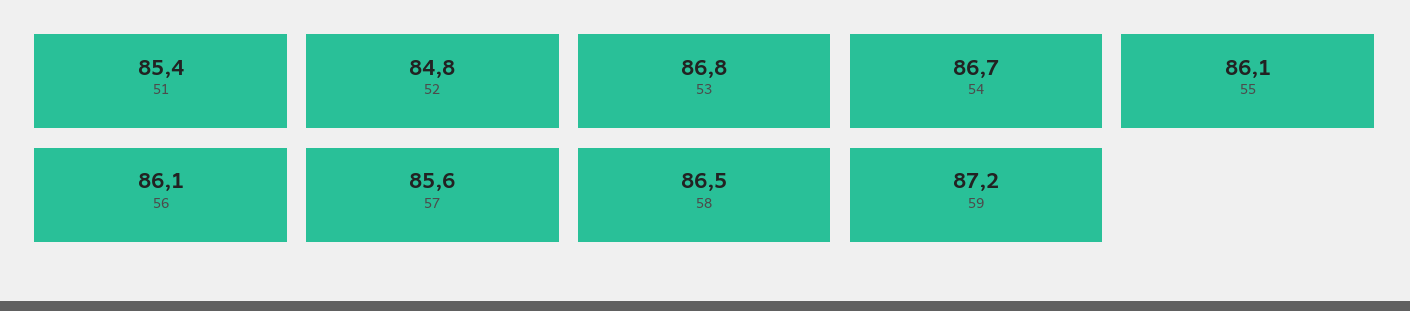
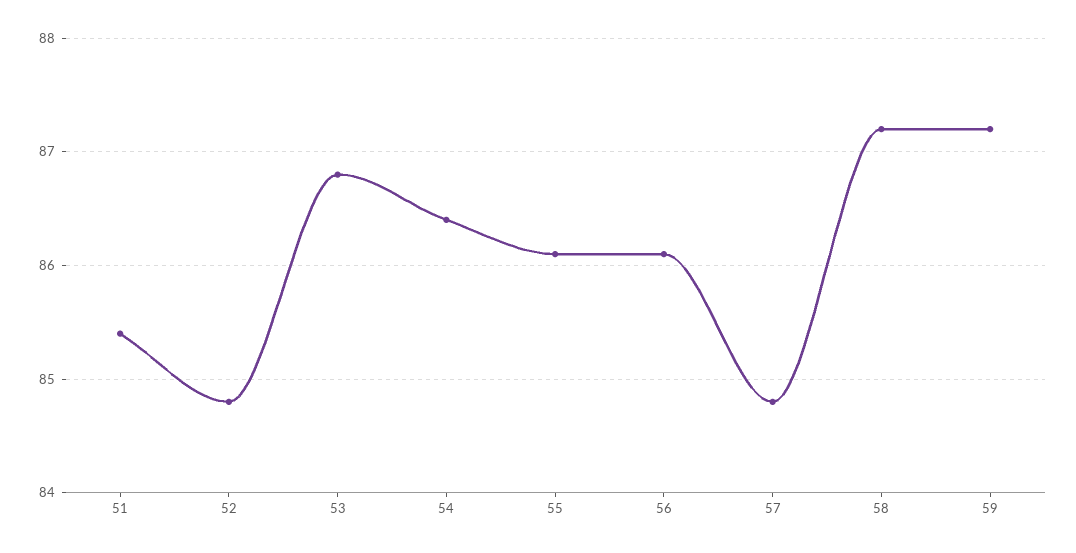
  {
    "51": 85.4,
    "52": 84.8,
    "53": 86.8,
-   "54": 86.7,
+   "54": 86.4,
    "55": 86.1,
    "56": 86.1,
-   "57": 85.6,
+   "57": 84.8,
-   "58": 86.5,
+   "58": 87.2,
    "59": 87.2
  }

